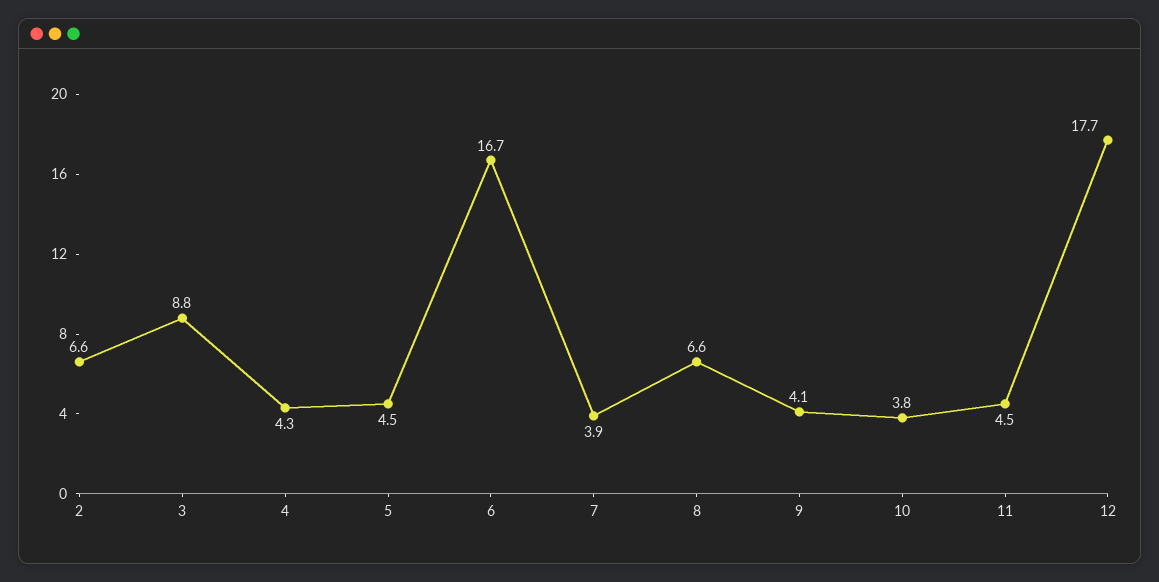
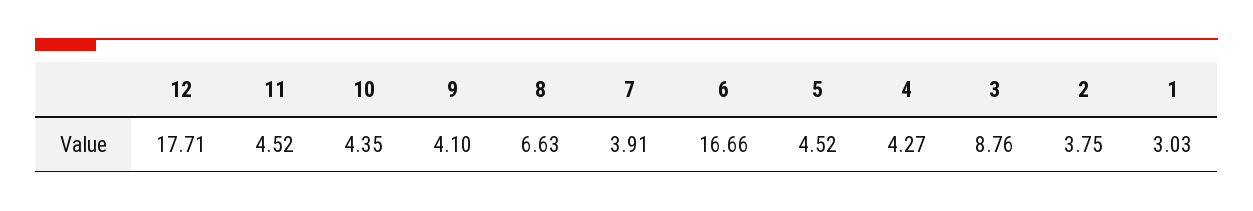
  {
-   "2": 6.6,
+   "2": 3.75,
    "3": 8.76,
    "4": 4.27,
    "5": 4.52,
    "6": 16.66,
    "7": 3.91,
    "8": 6.63,
    "9": 4.1,
-   "10": 3.8,
+   "10": 4.35,
    "11": 4.52,
-   "12": 17.71
+   "12": 17.71,
+   "1": 3.03
  }

